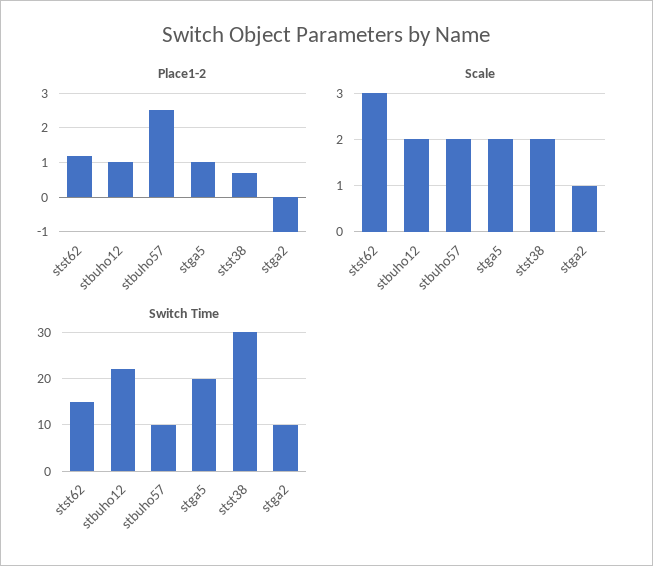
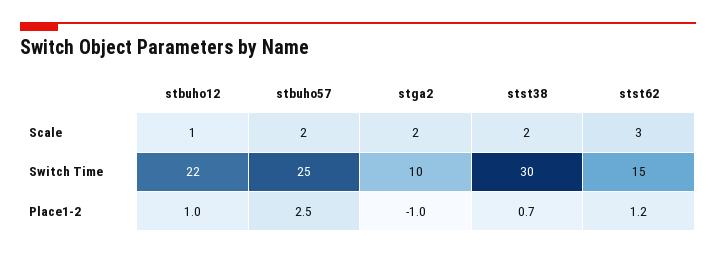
  {
    "Place1-2": {
      "stst62": 1.2,
      "stbuho12": 1,
      "stbuho57": 2.5,
-     "stga5": 1,
      "stst38": 0.7,
      "stga2": -1
    },
    "Scale": {
      "stst62": 3,
-     "stbuho12": 2,
+     "stbuho12": 1,
      "stbuho57": 2,
-     "stga5": 2,
      "stst38": 2,
-     "stga2": 1
+     "stga2": 2
    },
    "Switch Time": {
      "stst62": 15,
      "stbuho12": 22,
-     "stbuho57": 10,
+     "stbuho57": 25,
-     "stga5": 20,
      "stst38": 30,
      "stga2": 10
    }
  }

